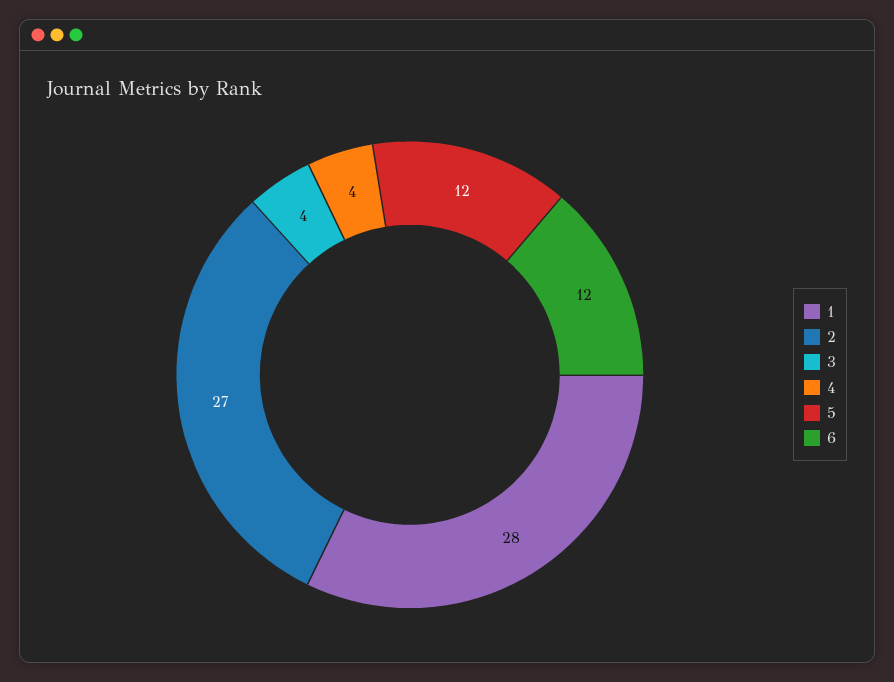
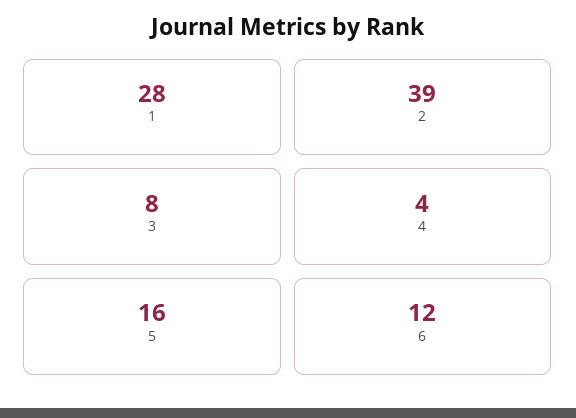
  {
    "1": 28,
-   "2": 27,
+   "2": 39,
-   "3": 4,
+   "3": 8,
    "4": 4,
-   "5": 12,
+   "5": 16,
    "6": 12
  }

